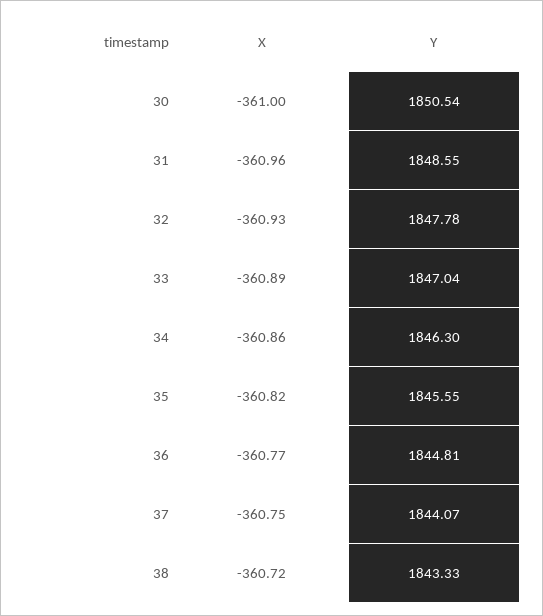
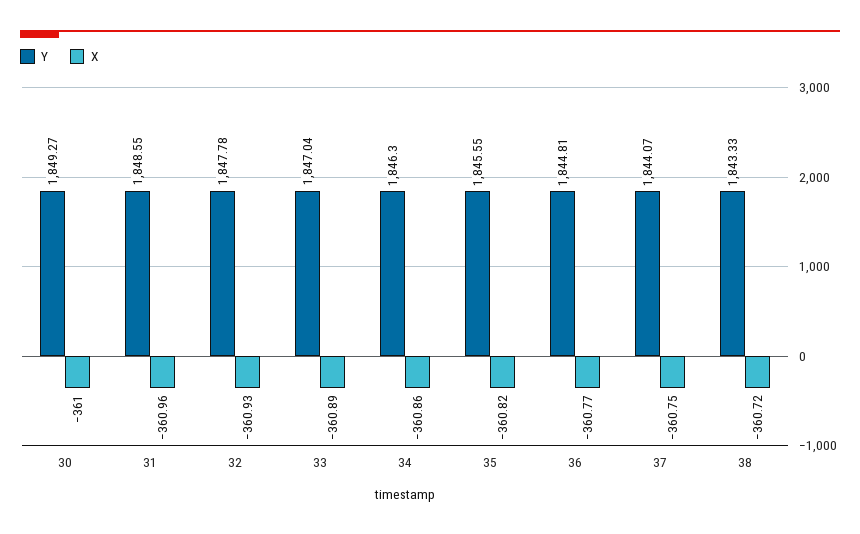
  {
    "X": {
      "30": -361,
      "31": -360.96,
      "32": -360.93,
      "33": -360.89,
      "34": -360.86,
      "35": -360.82,
      "36": -360.77,
      "37": -360.75,
      "38": -360.72
    },
    "Y": {
-     "30": 1850.54,
+     "30": 1849.27,
      "31": 1848.55,
      "32": 1847.78,
      "33": 1847.04,
      "34": 1846.3,
      "35": 1845.55,
      "36": 1844.81,
      "37": 1844.07,
      "38": 1843.33
    }
  }

